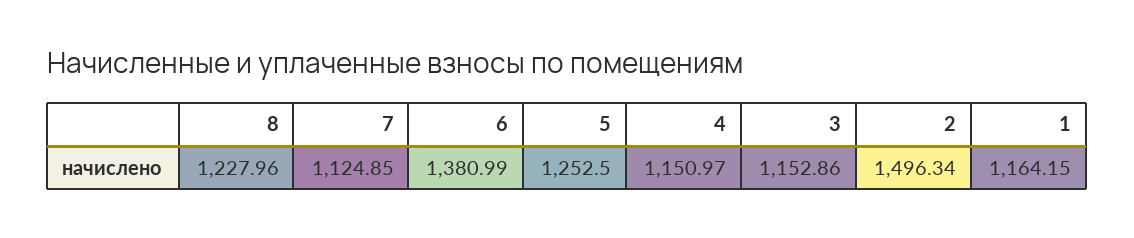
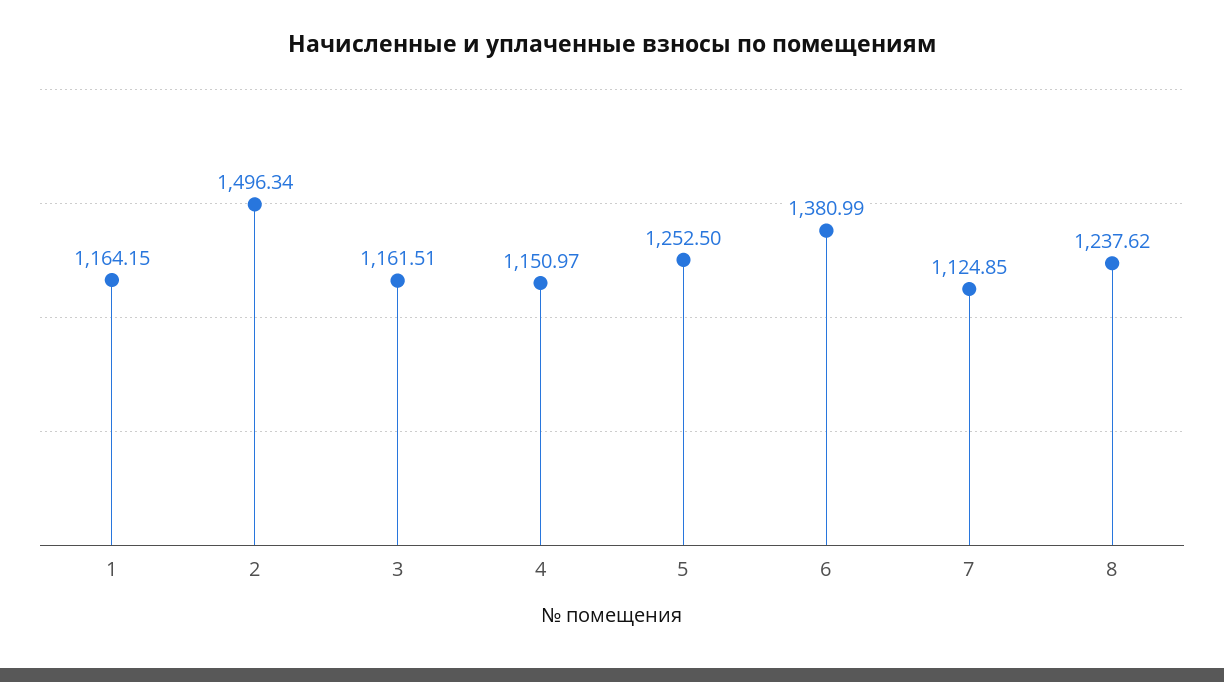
  {
-   "8": 1227.96,
+   "8": 1237.62,
    "7": 1124.85,
    "6": 1380.99,
    "5": 1252.5,
    "4": 1150.97,
-   "3": 1152.86,
+   "3": 1161.51,
    "2": 1496.34,
    "1": 1164.15
  }

